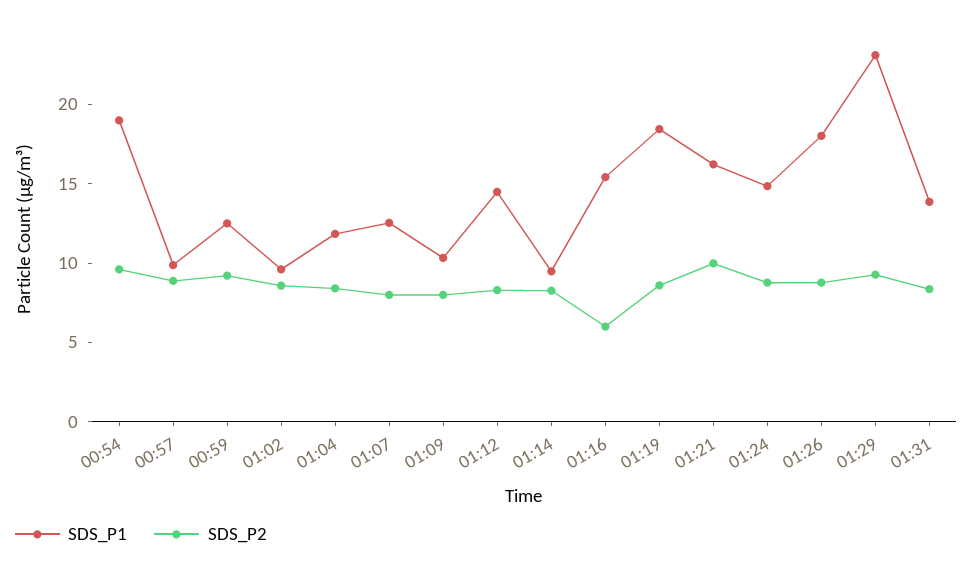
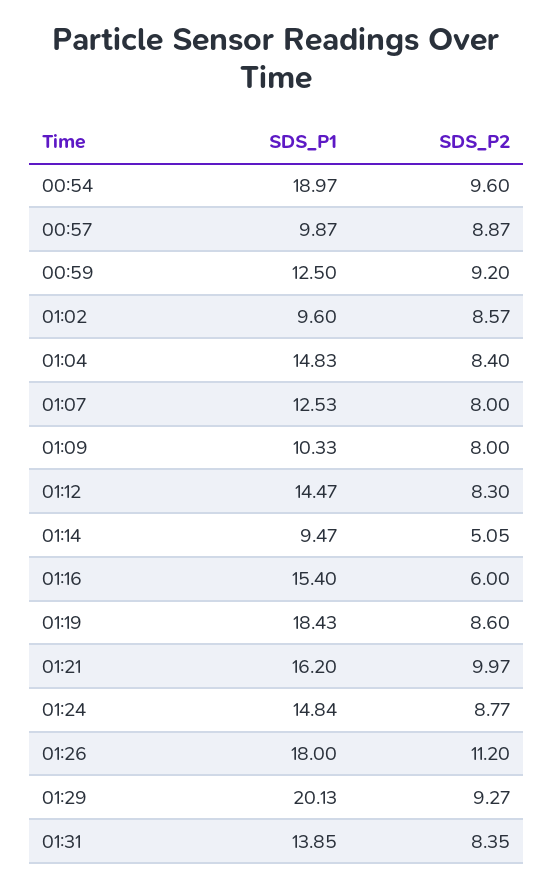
  {
    "SDS_P1": {
      "00:54": 18.97,
      "00:57": 9.87,
      "00:59": 12.5,
      "01:02": 9.6,
-     "01:04": 12,
+     "01:04": 14.83,
      "01:07": 12.53,
      "01:09": 10.33,
      "01:12": 14.47,
      "01:14": 9.47,
      "01:16": 15.4,
      "01:19": 18.43,
      "01:21": 16.2,
      "01:24": 14.84,
      "01:26": 18,
-     "01:29": 23,
+     "01:29": 20.13,
      "01:31": 13.85
    },
    "SDS_P2": {
      "00:54": 9.6,
      "00:57": 8.87,
      "00:59": 9.2,
      "01:02": 8.57,
      "01:04": 8.4,
      "01:07": 8,
      "01:09": 8,
      "01:12": 8.3,
-     "01:14": 8,
+     "01:14": 5.05,
      "01:16": 6,
      "01:19": 8.6,
      "01:21": 9.97,
      "01:24": 8.77,
-     "01:26": 9,
+     "01:26": 11.2,
      "01:29": 9.27,
      "01:31": 8.35
    }
  }

